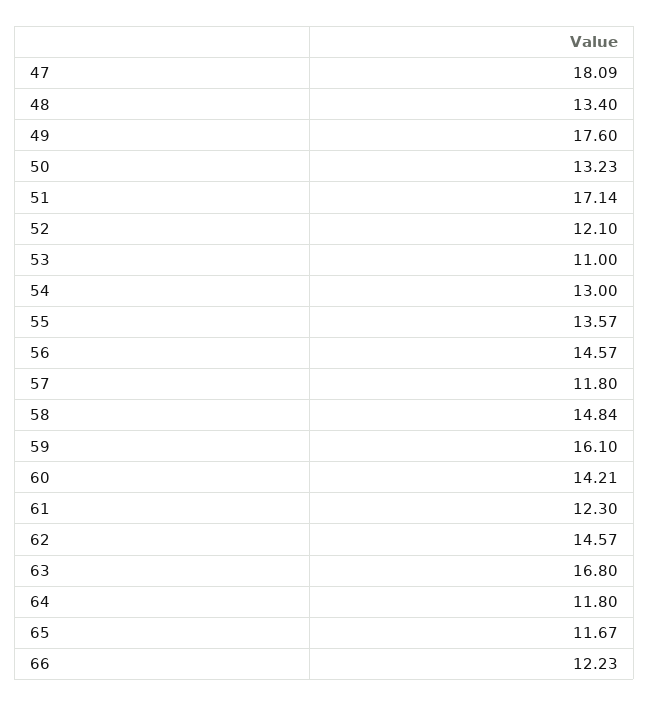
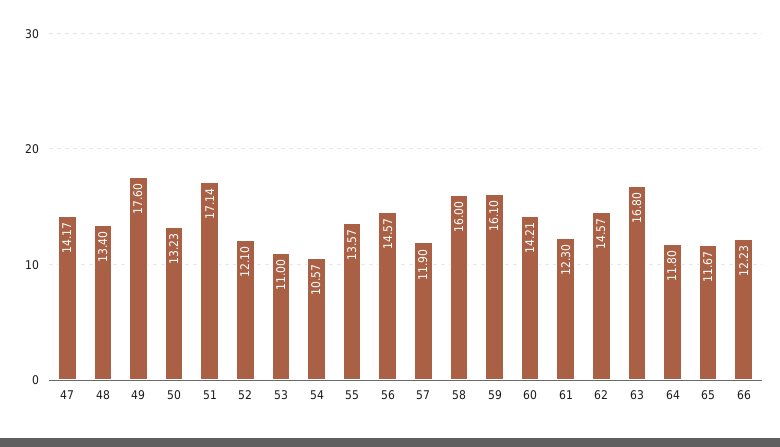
  {
-   "47": 18.09,
+   "47": 14.17,
    "48": 13.4,
    "49": 17.6,
    "50": 13.23,
    "51": 17.14,
    "52": 12.1,
    "53": 11,
-   "54": 13,
+   "54": 10.57,
    "55": 13.57,
    "56": 14.57,
-   "57": 11.8,
+   "57": 11.9,
-   "58": 14.84,
+   "58": 16,
    "59": 16.1,
    "60": 14.21,
    "61": 12.3,
    "62": 14.57,
    "63": 16.8,
    "64": 11.8,
    "65": 11.67,
    "66": 12.23
  }

